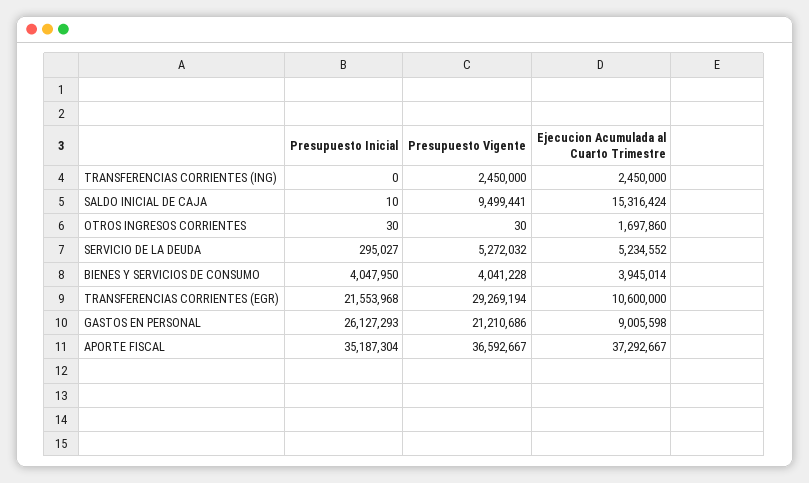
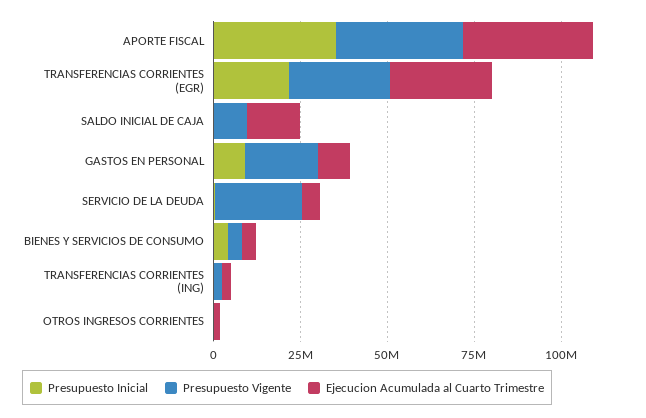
  {
    "Presupuesto Inicial": {
      "TRANSFERENCIAS CORRIENTES (ING)": 0,
      "SALDO INICIAL DE CAJA": 10,
      "OTROS INGRESOS CORRIENTES": 30,
      "SERVICIO DE LA DEUDA": 295027,
      "BIENES Y SERVICIOS DE CONSUMO": 4047950,
      "TRANSFERENCIAS CORRIENTES (EGR)": 21553968,
-     "GASTOS EN PERSONAL": 26127293,
+     "GASTOS EN PERSONAL": 10000000,
      "APORTE FISCAL": 35187304
    },
    "Presupuesto Vigente": {
      "TRANSFERENCIAS CORRIENTES (ING)": 2450000,
      "SALDO INICIAL DE CAJA": 9499441,
      "OTROS INGRESOS CORRIENTES": 30,
-     "SERVICIO DE LA DEUDA": 5272032,
+     "SERVICIO DE LA DEUDA": 25000000,
      "BIENES Y SERVICIOS DE CONSUMO": 4041228,
      "TRANSFERENCIAS CORRIENTES (EGR)": 29269194,
      "GASTOS EN PERSONAL": 21210686,
      "APORTE FISCAL": 36592667
    },
    "Ejecucion Acumulada al Cuarto Trimestre": {
      "TRANSFERENCIAS CORRIENTES (ING)": 2450000,
      "SALDO INICIAL DE CAJA": 15316424,
      "OTROS INGRESOS CORRIENTES": 1697860,
      "SERVICIO DE LA DEUDA": 5234552,
      "BIENES Y SERVICIOS DE CONSUMO": 3945014,
-     "TRANSFERENCIAS CORRIENTES (EGR)": 10600000,
+     "TRANSFERENCIAS CORRIENTES (EGR)": 30000000,
      "GASTOS EN PERSONAL": 9005598,
      "APORTE FISCAL": 37292667
    }
  }

